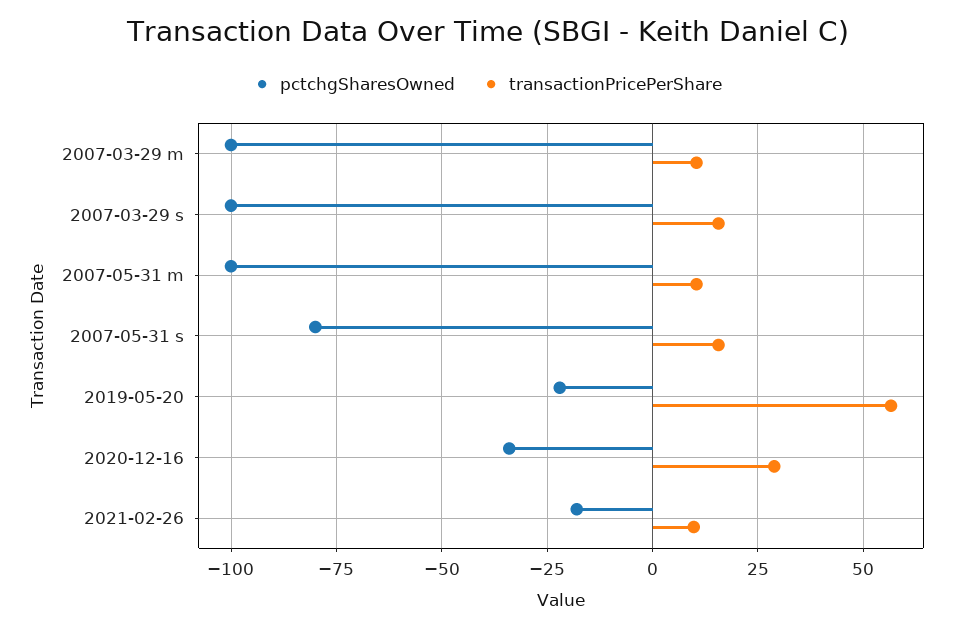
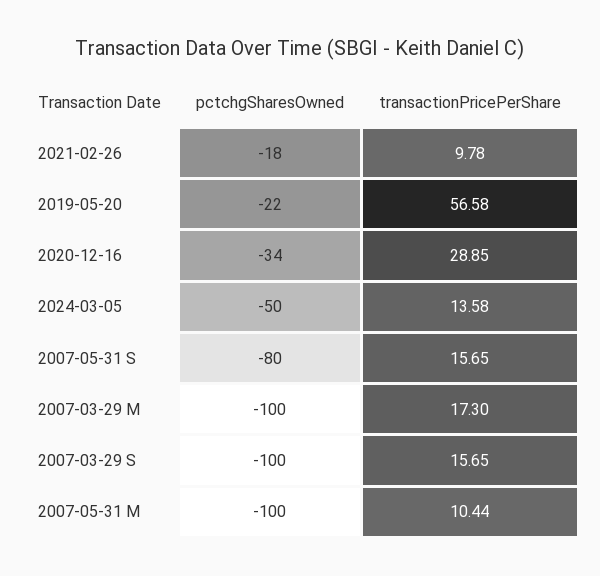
  {
    "pctchgSharesOwned": {
      "2007-03-29 m": -100,
      "2007-03-29 s": -100,
      "2007-05-31 m": -100,
      "2007-05-31 s": -80,
      "2019-05-20": -22,
      "2020-12-16": -34,
-     "2021-02-26": -18
+     "2021-02-26": -18,
+     "2024-03-05": -50
    },
    "transactionPricePerShare": {
-     "2007-03-29 m": 10,
+     "2007-03-29 m": 17.3,
      "2007-03-29 s": 15.65,
      "2007-05-31 m": 10.44,
      "2007-05-31 s": 15.65,
      "2019-05-20": 56.58,
      "2020-12-16": 28.85,
-     "2021-02-26": 9.78
+     "2021-02-26": 9.78,
+     "2024-03-05": 13.58
    }
  }

